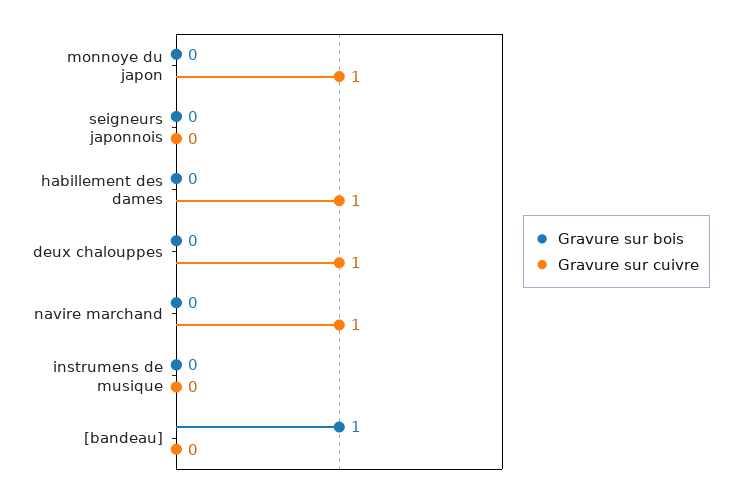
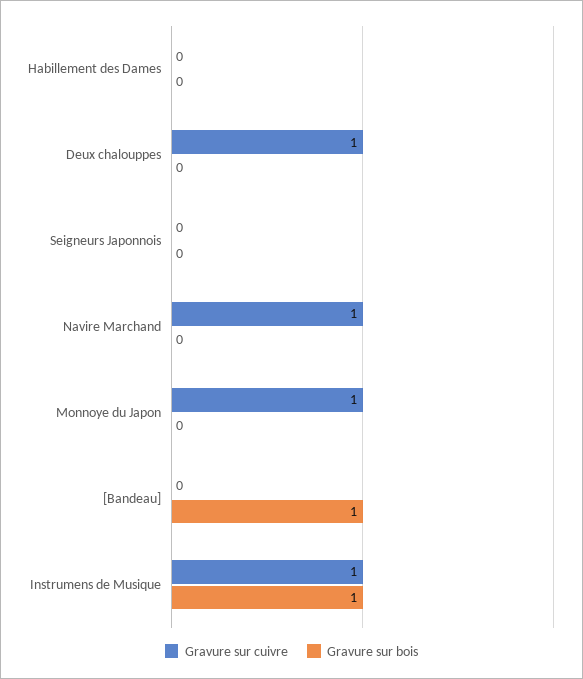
  {
    "Gravure sur bois": {
      "monnoye du japon": 0,
      "seigneurs japonnois": 0,
      "habillement des dames": 0,
      "deux chalouppes": 0,
      "navire marchand": 0,
-     "instrumens de musique": 0,
+     "instrumens de musique": 1,
      "[bandeau]": 1
    },
    "Gravure sur cuivre": {
      "monnoye du japon": 1,
      "seigneurs japonnois": 0,
-     "habillement des dames": 1,
+     "habillement des dames": 0,
      "deux chalouppes": 1,
      "navire marchand": 1,
-     "instrumens de musique": 0,
+     "instrumens de musique": 1,
      "[bandeau]": 0
    }
  }

